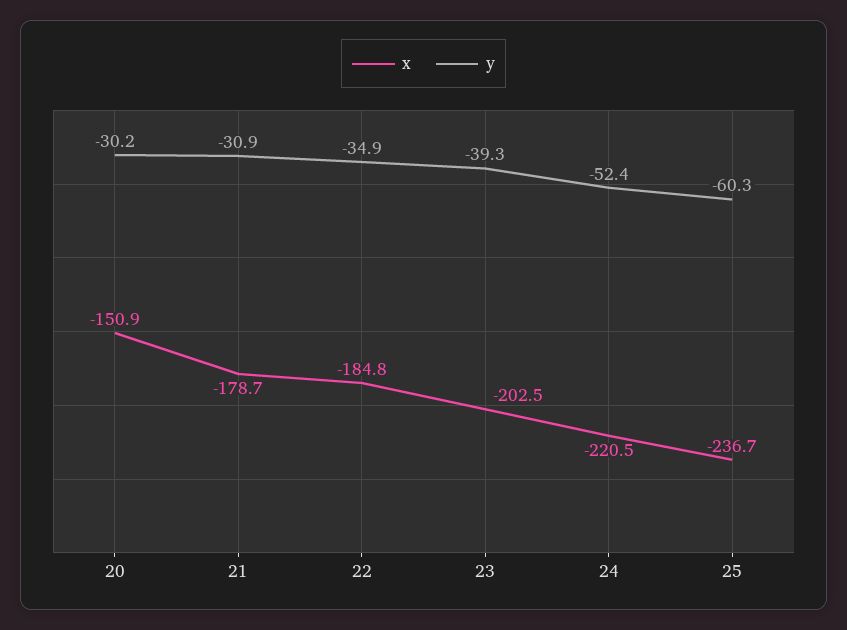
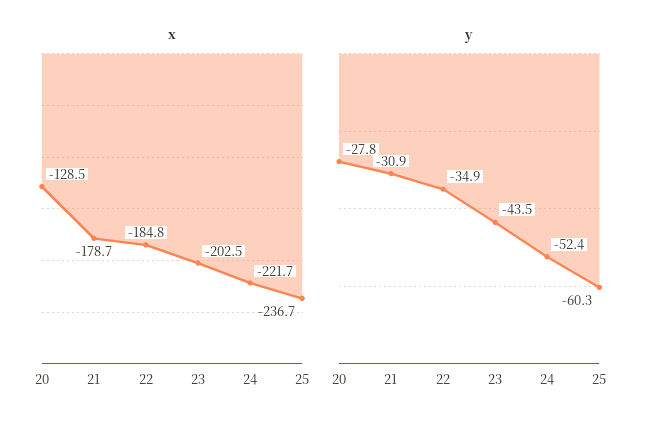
  {
    "x": {
-     "20": -150.9,
+     "20": -128.5,
      "21": -178.7,
      "22": -184.8,
      "23": -202.5,
-     "24": -220.5,
+     "24": -221.7,
      "25": -236.7
    },
    "y": {
-     "20": -30.2,
+     "20": -27.8,
      "21": -30.9,
      "22": -34.9,
-     "23": -39.3,
+     "23": -43.5,
      "24": -52.4,
      "25": -60.3
    }
  }

